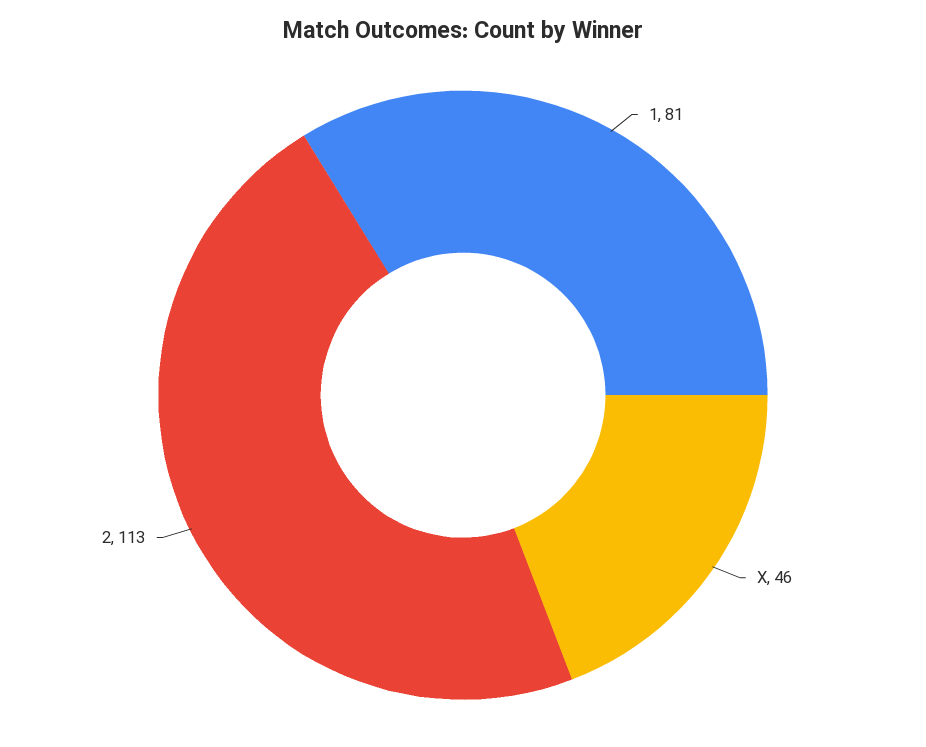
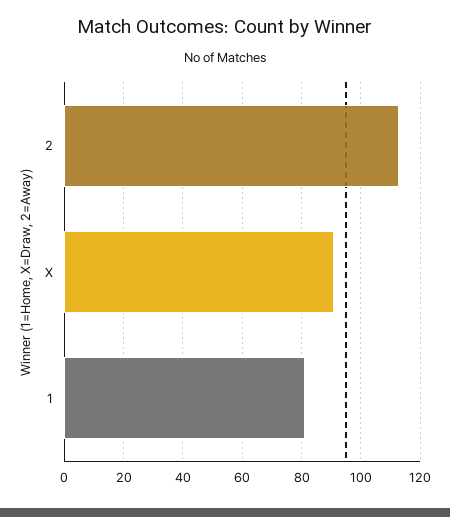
  {
    "1": 81,
-   "X": 46,
+   "X": 90,
    "2": 113
  }

